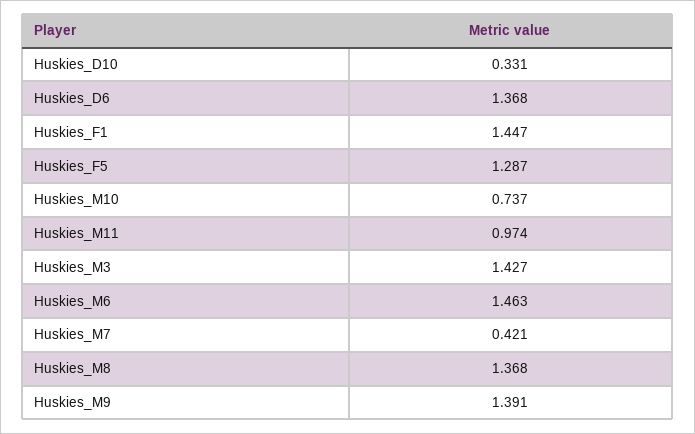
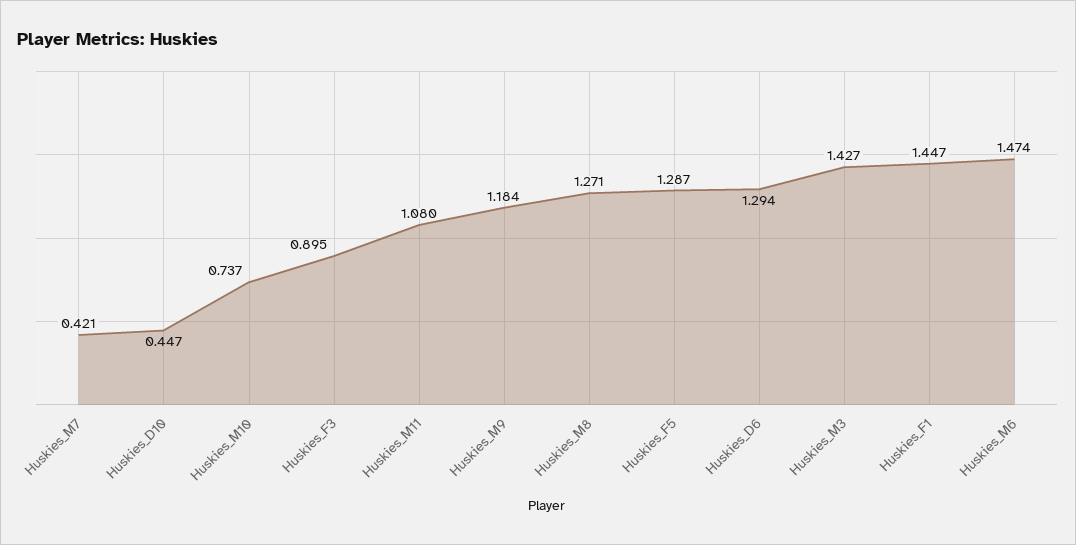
  {
-   "Huskies_D10": 0.331,
+   "Huskies_D10": 0.447,
-   "Huskies_D6": 1.368,
+   "Huskies_D6": 1.294,
    "Huskies_F1": 1.447,
    "Huskies_F5": 1.287,
    "Huskies_M10": 0.737,
-   "Huskies_M11": 0.974,
+   "Huskies_M11": 1.08,
    "Huskies_M3": 1.427,
-   "Huskies_M6": 1.463,
+   "Huskies_M6": 1.474,
    "Huskies_M7": 0.421,
-   "Huskies_M8": 1.368,
+   "Huskies_M8": 1.271,
-   "Huskies_M9": 1.391
+   "Huskies_M9": 1.184,
+   "Huskies_F3": 0.895
  }

